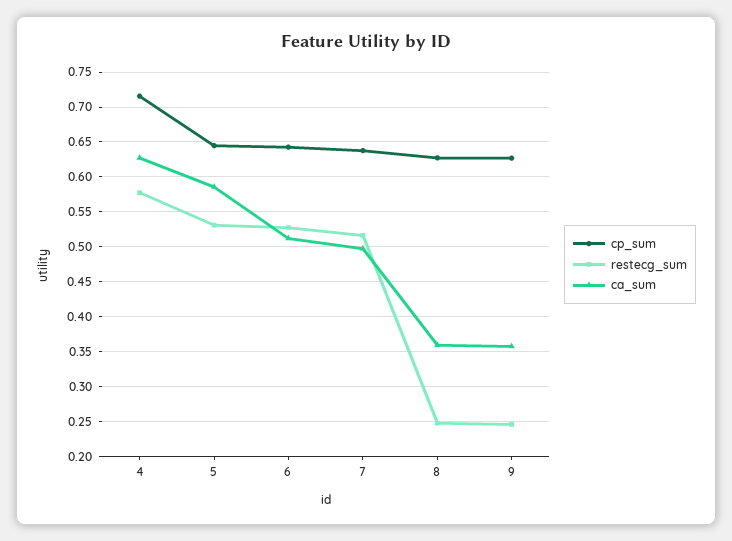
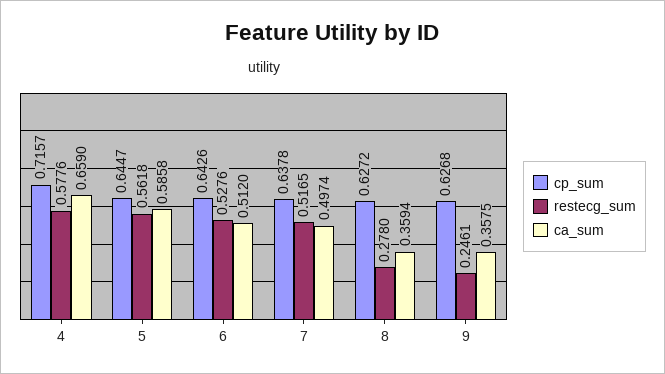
  {
    "cp_sum": {
      "4": 0.7157,
      "5": 0.6447,
      "6": 0.6426,
      "7": 0.6378,
      "8": 0.6272,
      "9": 0.6268
    },
    "restecg_sum": {
      "4": 0.5776,
-     "5": 0.53,
+     "5": 0.5618,
      "6": 0.5276,
      "7": 0.5165,
-     "8": 0.25,
+     "8": 0.278,
      "9": 0.2461
    },
    "ca_sum": {
-     "4": 0.63,
+     "4": 0.659,
      "5": 0.5858,
      "6": 0.512,
      "7": 0.4974,
      "8": 0.3594,
      "9": 0.3575
    }
  }

